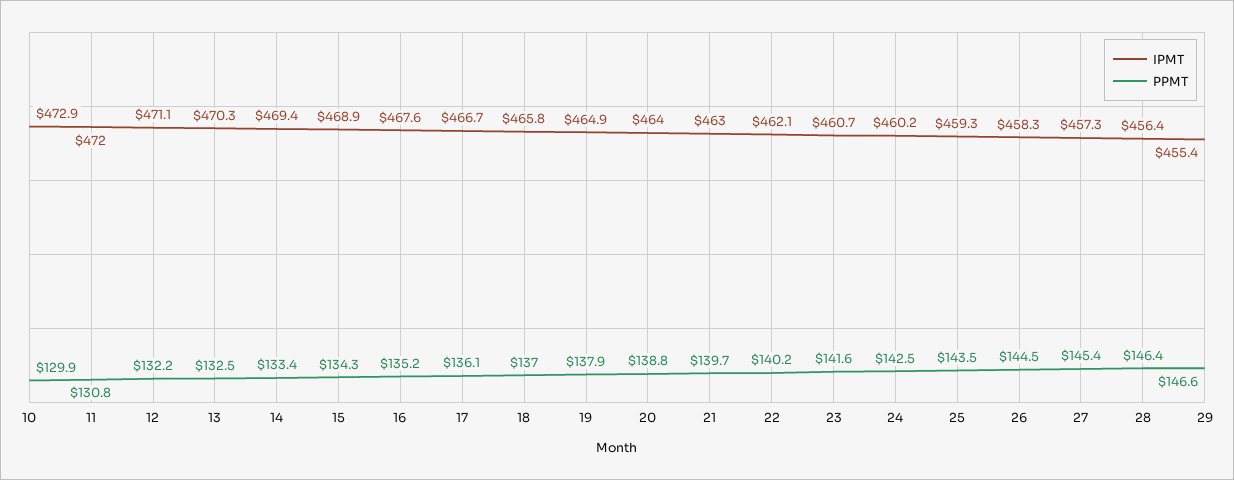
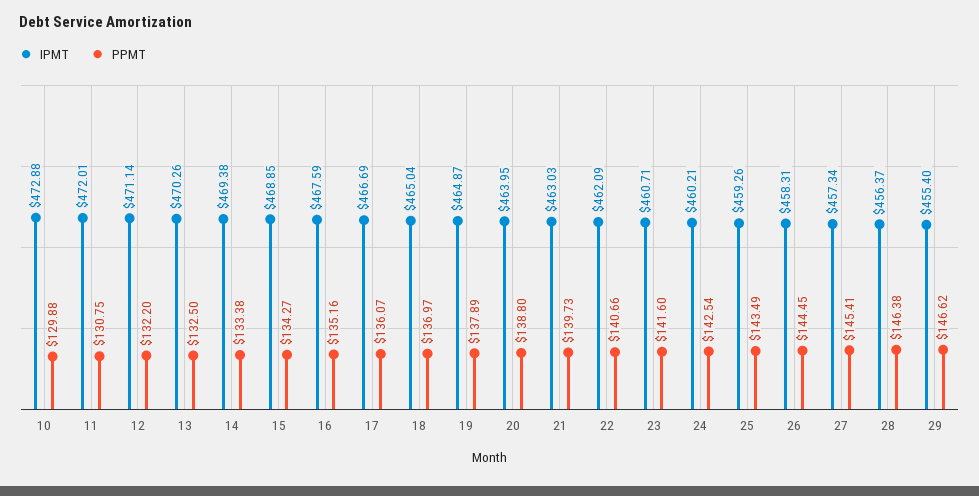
  {
    "IPMT": {
      "10": 472.88,
      "11": 472.01,
      "12": 471.14,
      "13": 470.26,
      "14": 469.38,
      "15": 468.85,
      "16": 467.59,
      "17": 466.69,
-     "18": 465.8,
+     "18": 465.04,
      "19": 464.87,
      "20": 463.95,
      "21": 463.03,
      "22": 462.09,
      "23": 460.71,
      "24": 460.21,
      "25": 459.26,
      "26": 458.31,
      "27": 457.34,
      "28": 456.37,
      "29": 455.4
    },
    "PPMT": {
      "10": 129.88,
      "11": 130.75,
      "12": 132.2,
      "13": 132.5,
      "14": 133.38,
      "15": 134.27,
      "16": 135.16,
      "17": 136.07,
      "18": 136.97,
      "19": 137.89,
      "20": 138.8,
      "21": 139.73,
-     "22": 140.2,
+     "22": 140.66,
      "23": 141.6,
      "24": 142.54,
      "25": 143.49,
      "26": 144.45,
      "27": 145.41,
      "28": 146.38,
      "29": 146.62
    }
  }

